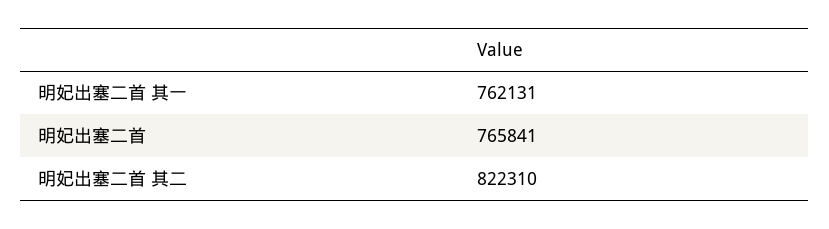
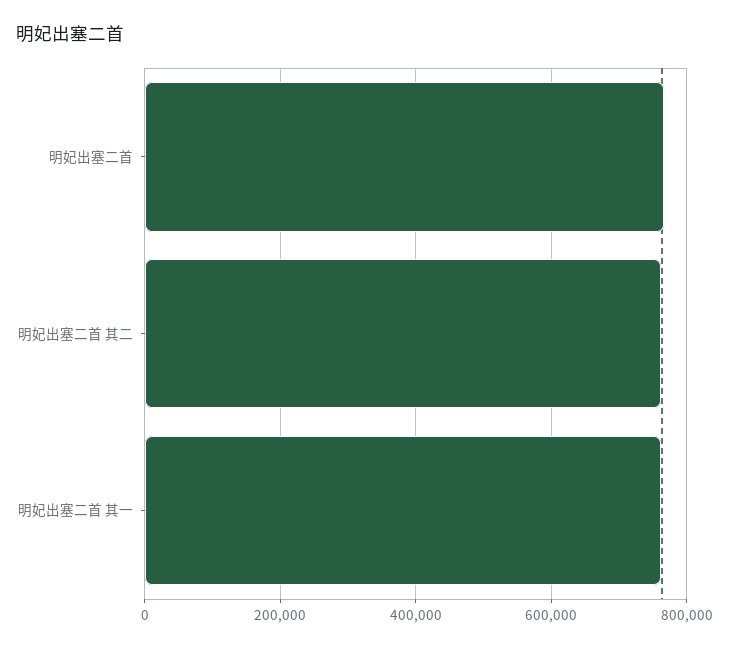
  {
    "明妃出塞二首 其一": 762131,
    "明妃出塞二首": 765841,
-   "明妃出塞二首 其二": 822310
+   "明妃出塞二首 其二": 760000
  }

